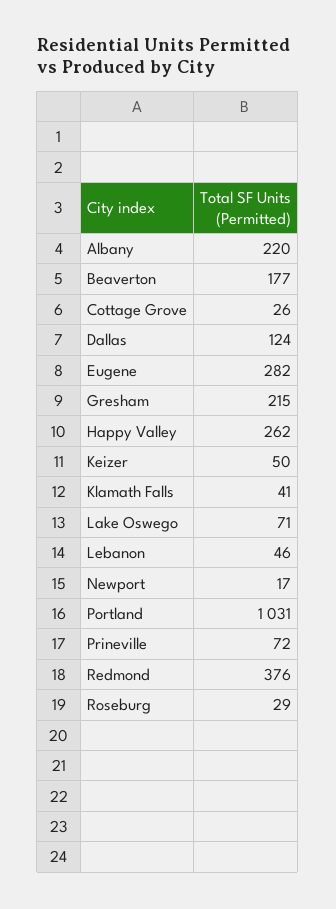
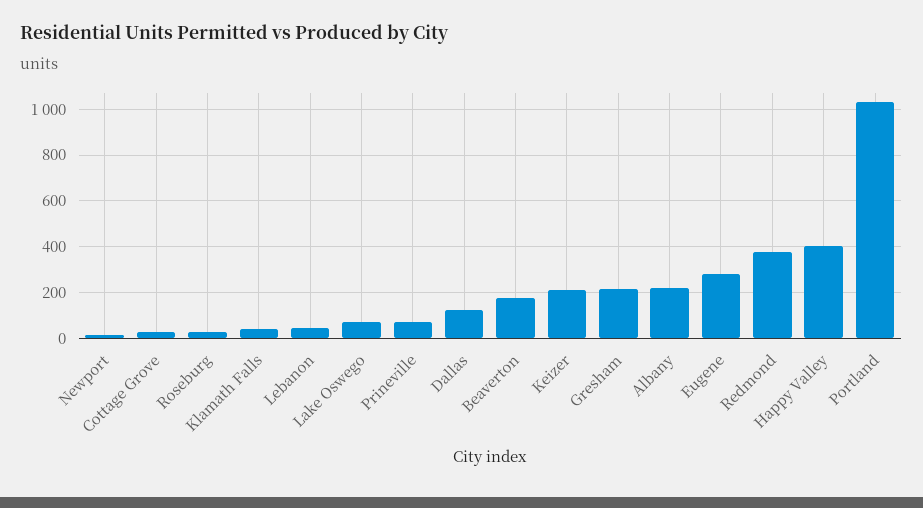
  {
    "Albany": 220,
    "Beaverton": 177,
    "Cottage Grove": 26,
    "Dallas": 124,
    "Eugene": 282,
    "Gresham": 215,
-   "Happy Valley": 262,
+   "Happy Valley": 400,
-   "Keizer": 50,
+   "Keizer": 200,
    "Klamath Falls": 41,
    "Lake Oswego": 71,
    "Lebanon": 46,
    "Newport": 17,
    "Portland": 1031,
    "Prineville": 72,
    "Redmond": 376,
    "Roseburg": 29
  }

